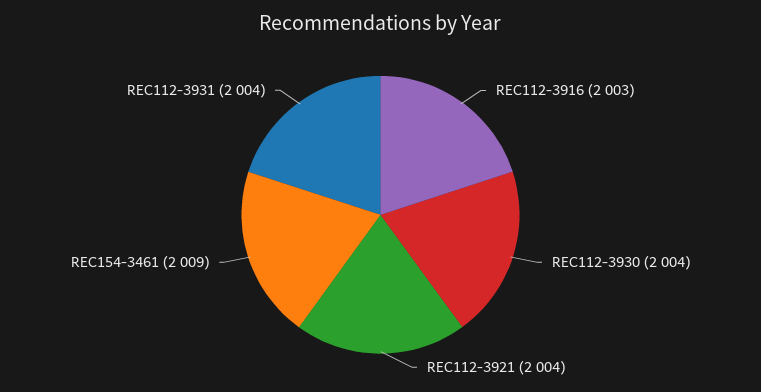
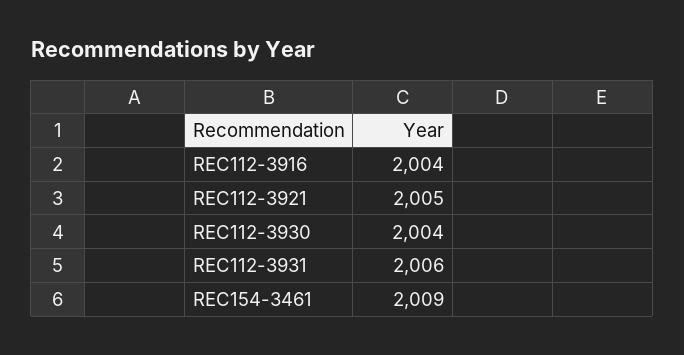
  {
-   "REC112-3916": 2003,
+   "REC112-3916": 2004,
    "REC112-3930": 2004,
-   "REC112-3921": 2004,
+   "REC112-3921": 2005,
    "REC154-3461": 2009,
-   "REC112-3931": 2004
+   "REC112-3931": 2006
  }

